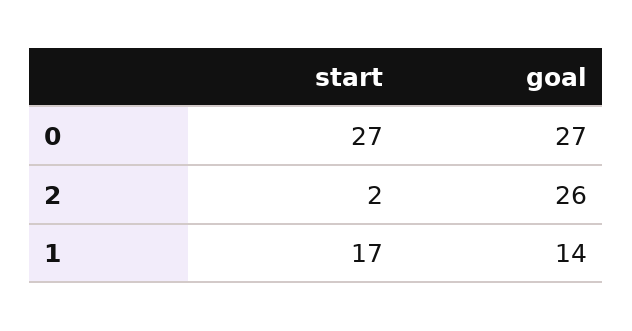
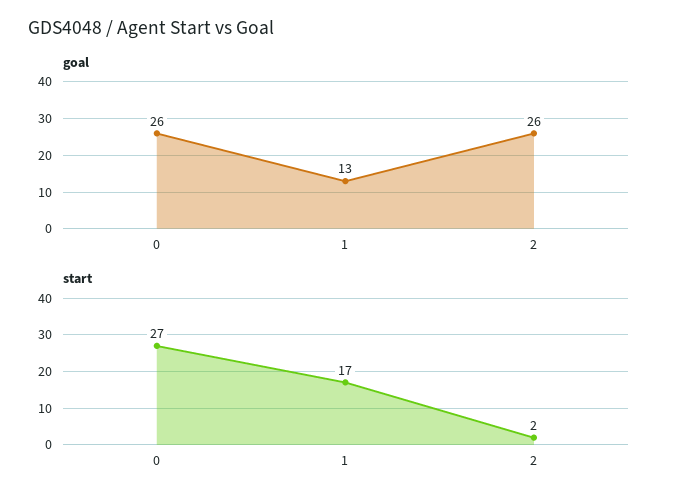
  {
    "start": {
      "0": 27,
      "2": 2,
      "1": 17
    },
    "goal": {
-     "0": 27,
+     "0": 26,
      "2": 26,
-     "1": 14
+     "1": 13
    }
  }

